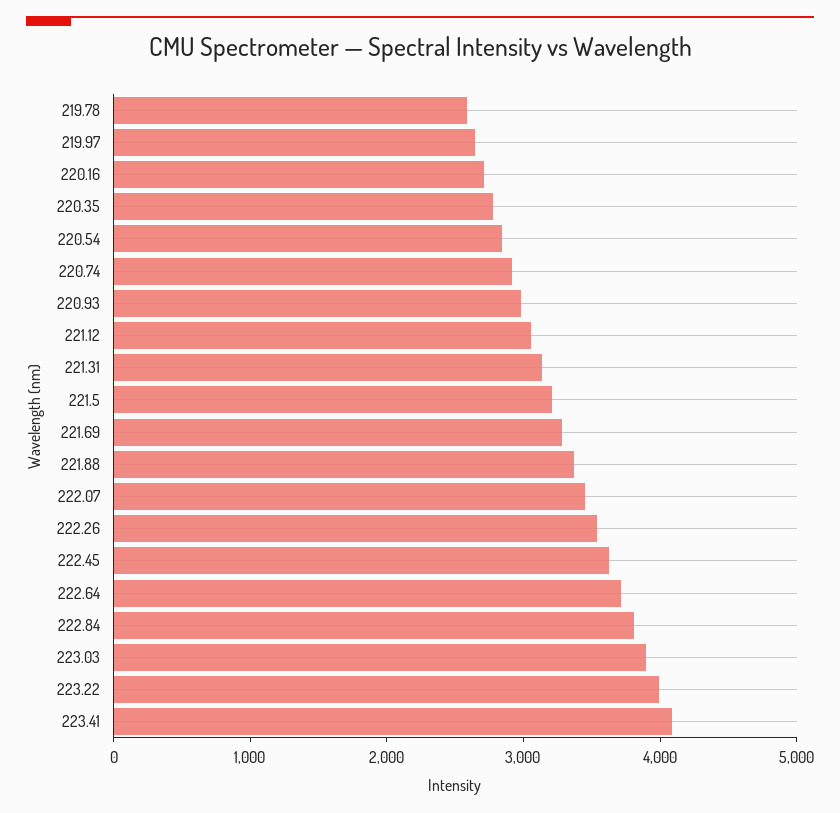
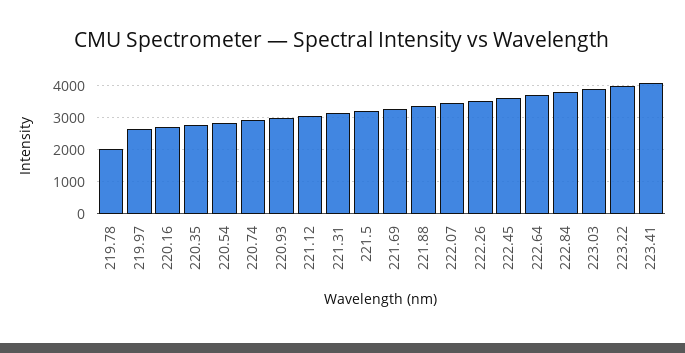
  {
-   "219.78": 2600,
+   "219.78": 2000,
    "219.97": 2600,
    "220.16": 2800,
    "220.35": 2800,
    "220.54": 2800,
    "220.74": 3000,
    "220.93": 3000,
    "221.12": 3000,
    "221.31": 3200,
    "221.5": 3200,
    "221.69": 3200,
    "221.88": 3400,
    "222.07": 3400,
    "222.26": 3600,
    "222.45": 3600,
    "222.64": 3800,
    "222.84": 3800,
    "223.03": 4000,
    "223.22": 4000,
    "223.41": 4000
  }

